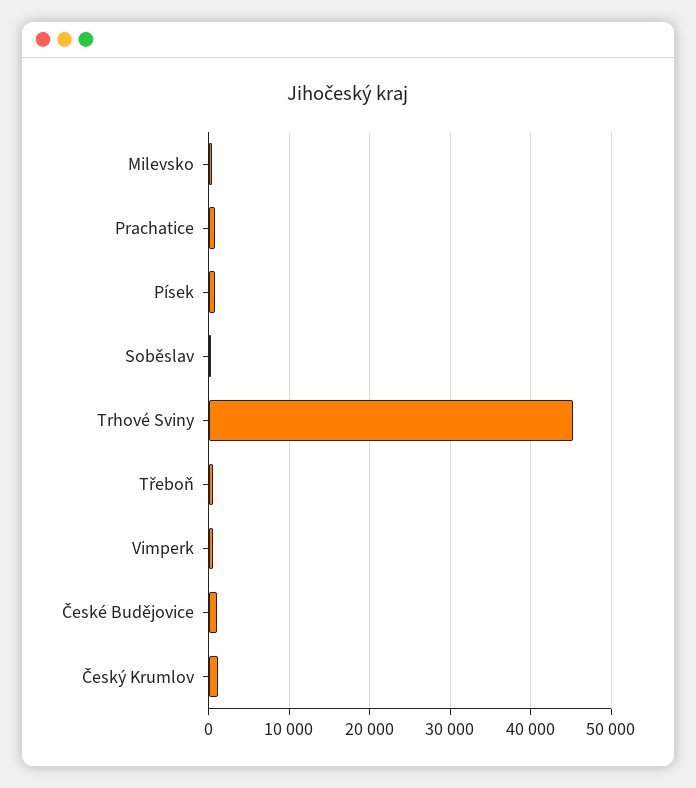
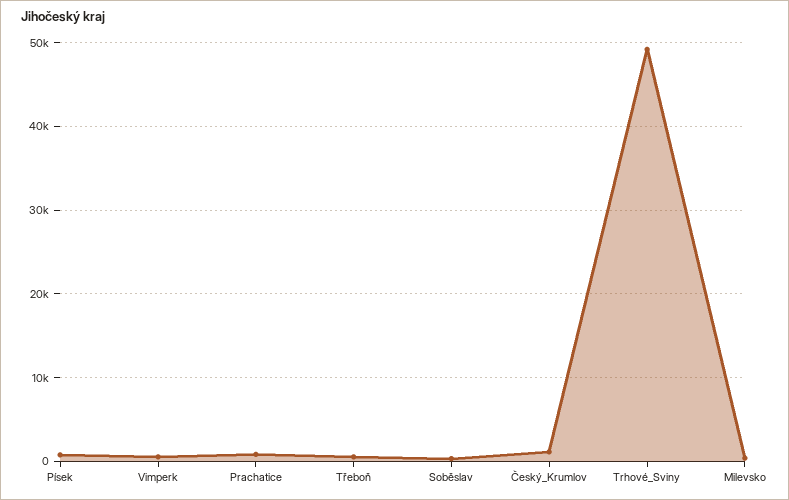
  {
    "Milevsko": 0,
    "Prachatice": 1000,
    "Písek": 1000,
    "Soběslav": 0,
-   "Trhové Sviny": 45000,
+   "Trhové Sviny": 49000,
    "Třeboň": 1000,
    "Vimperk": 1000,
-   "České Budějovice": 1000,
    "Český Krumlov": 1000
  }

